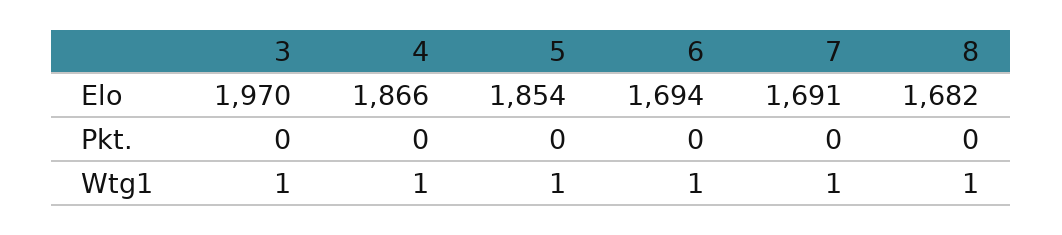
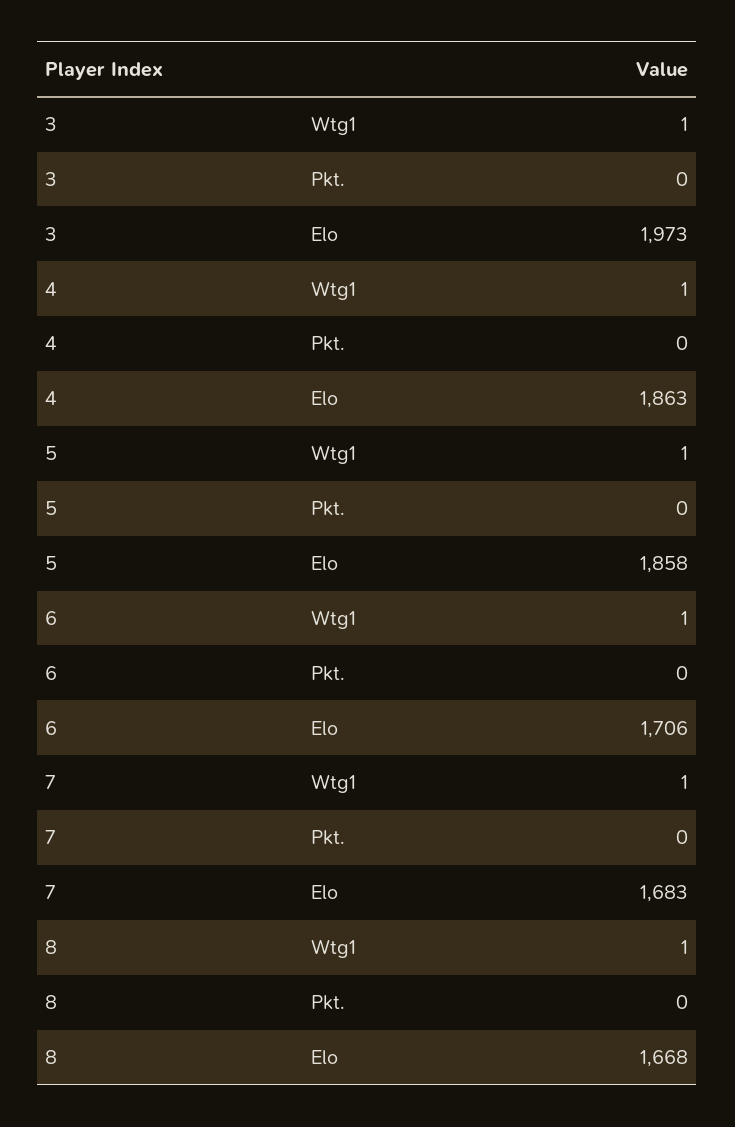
  {
    "3": {
-     "Elo": 1970,
+     "Elo": 1973,
      "Pkt.": 0,
      "Wtg1": 1
    },
    "4": {
-     "Elo": 1866,
+     "Elo": 1863,
      "Pkt.": 0,
      "Wtg1": 1
    },
    "5": {
-     "Elo": 1854,
+     "Elo": 1858,
      "Pkt.": 0,
      "Wtg1": 1
    },
    "6": {
-     "Elo": 1694,
+     "Elo": 1706,
      "Pkt.": 0,
      "Wtg1": 1
    },
    "7": {
-     "Elo": 1691,
+     "Elo": 1683,
      "Pkt.": 0,
      "Wtg1": 1
    },
    "8": {
-     "Elo": 1682,
+     "Elo": 1668,
      "Pkt.": 0,
      "Wtg1": 1
    }
  }

